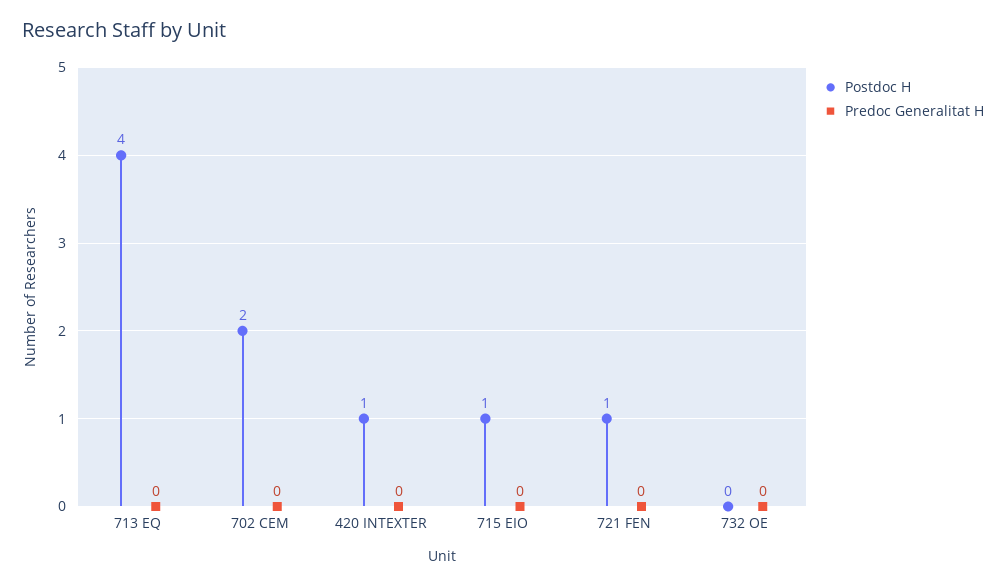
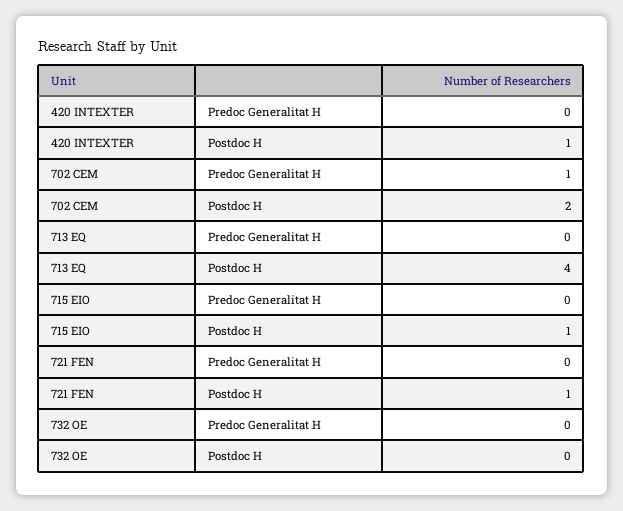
  {
    "Postdoc H": {
      "713 EQ": 4,
      "702 CEM": 2,
      "420 INTEXTER": 1,
      "715 EIO": 1,
      "721 FEN": 1,
      "732 OE": 0
    },
    "Predoc Generalitat H": {
      "713 EQ": 0,
-     "702 CEM": 0,
+     "702 CEM": 1,
      "420 INTEXTER": 0,
      "715 EIO": 0,
      "721 FEN": 0,
      "732 OE": 0
    }
  }

